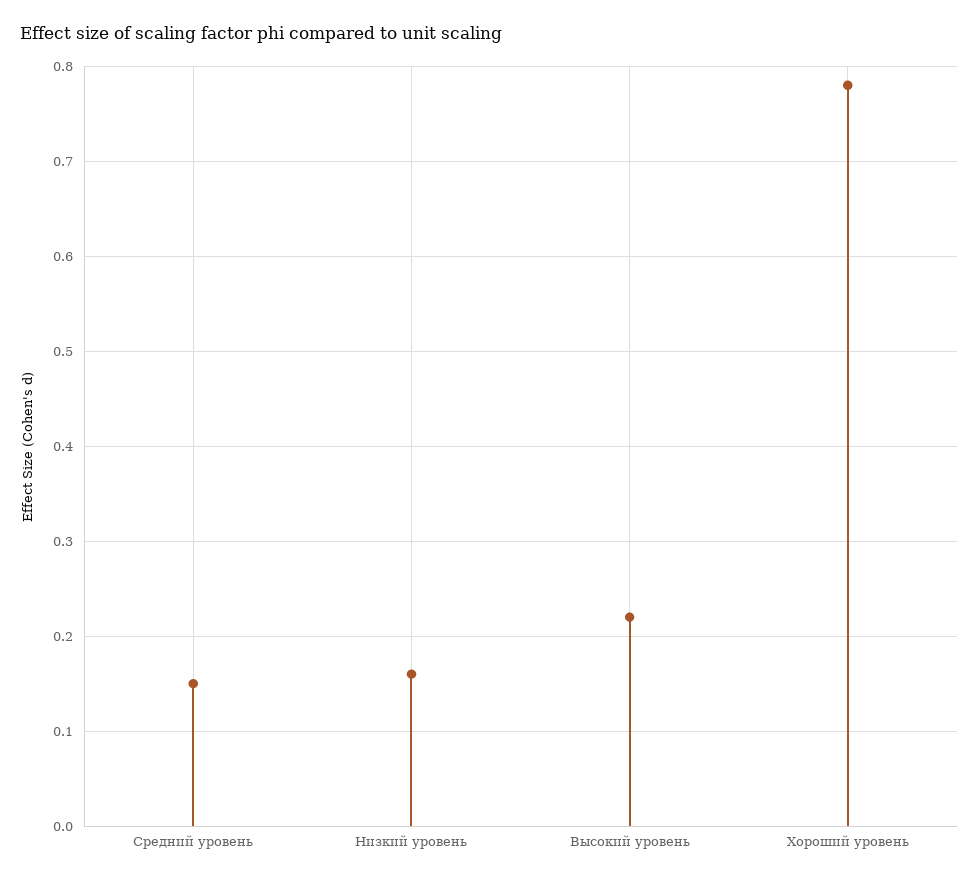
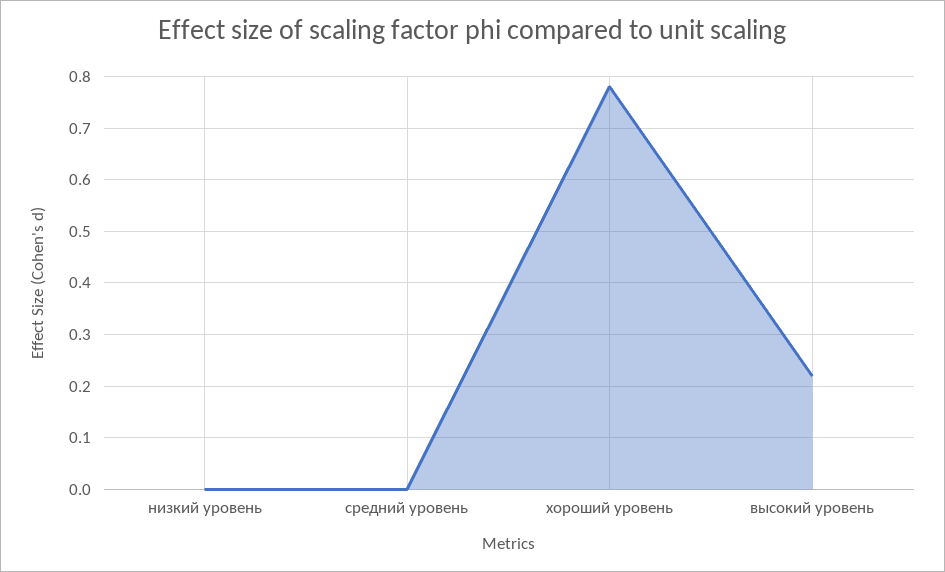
  {
-   "Средний уровень": 0.15,
+   "Средний уровень": 0,
-   "Низкий уровень": 0.16,
+   "Низкий уровень": 0,
    "Высокий уровень": 0.22,
    "Хороший уровень": 0.78
  }

